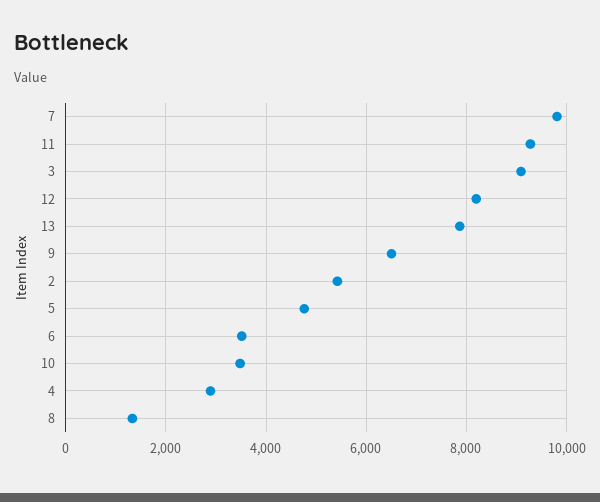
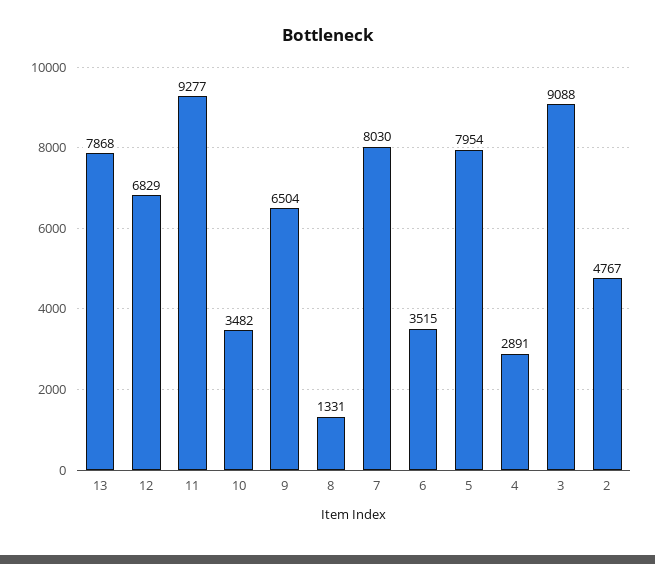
  {
-   "7": 9800,
+   "7": 8030,
    "11": 9277,
    "3": 9088,
-   "12": 8200,
+   "12": 6829,
    "13": 7868,
    "9": 6504,
-   "2": 5400,
+   "2": 4767,
-   "5": 4800,
+   "5": 7954,
    "6": 3515,
    "10": 3482,
    "4": 2891,
    "8": 1331
  }

